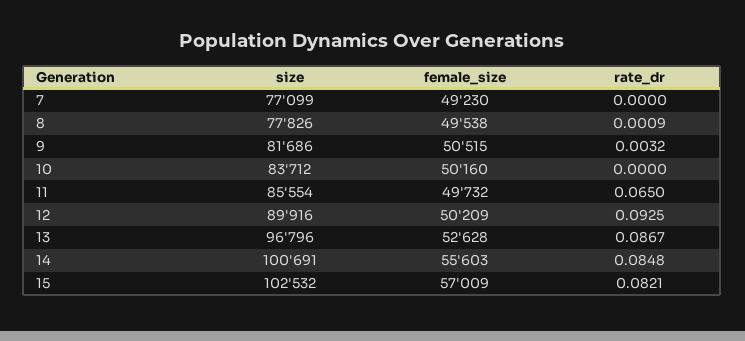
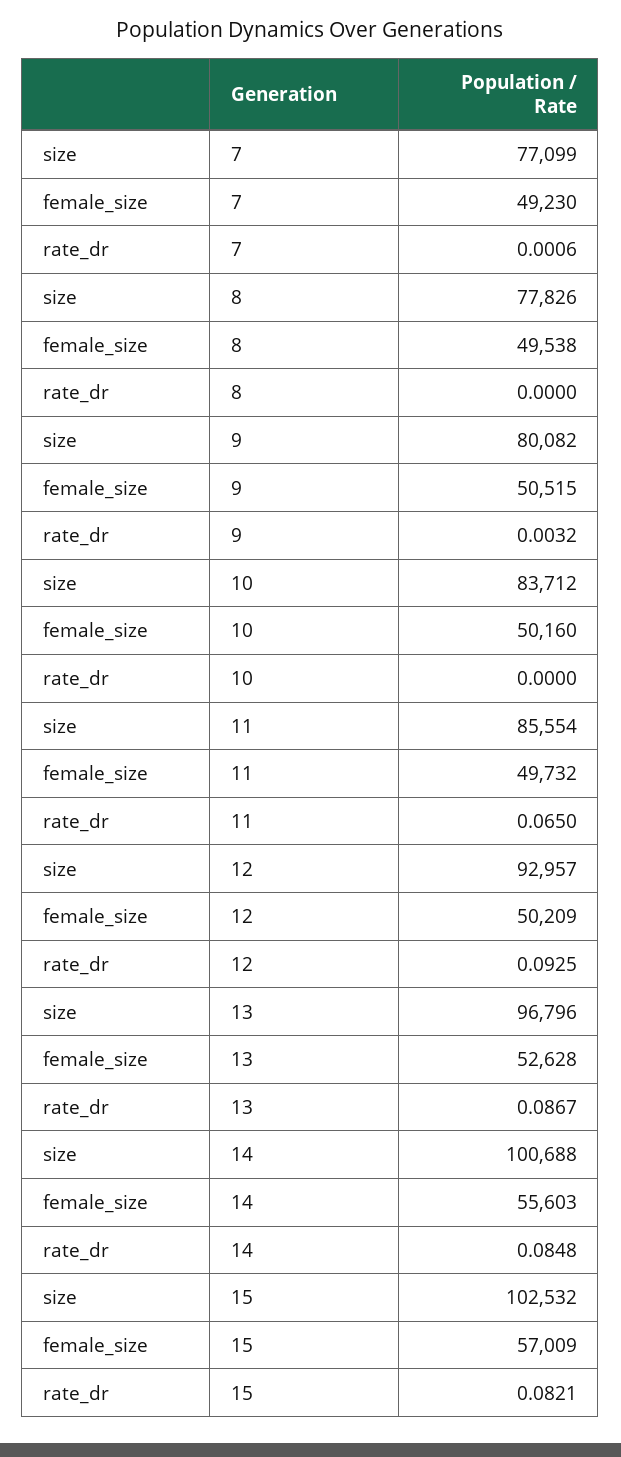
  {
    "size": {
      "7": 77099,
      "8": 77826,
-     "9": 81686,
+     "9": 80082,
      "10": 83712,
      "11": 85554,
-     "12": 89916,
+     "12": 92957,
      "13": 96796,
-     "14": 100691,
+     "14": 100688,
      "15": 102532
    },
    "female_size": {
      "7": 49230,
      "8": 49538,
      "9": 50515,
      "10": 50160,
      "11": 49732,
      "12": 50209,
      "13": 52628,
      "14": 55603,
      "15": 57009
    },
    "rate_dr": {
-     "7": 0,
+     "7": 0.0006,
-     "8": 0.0009,
+     "8": 0,
      "9": 0.0032,
      "10": 0,
      "11": 0.065,
      "12": 0.0925,
      "13": 0.0867,
      "14": 0.0848,
      "15": 0.0821
    }
  }

